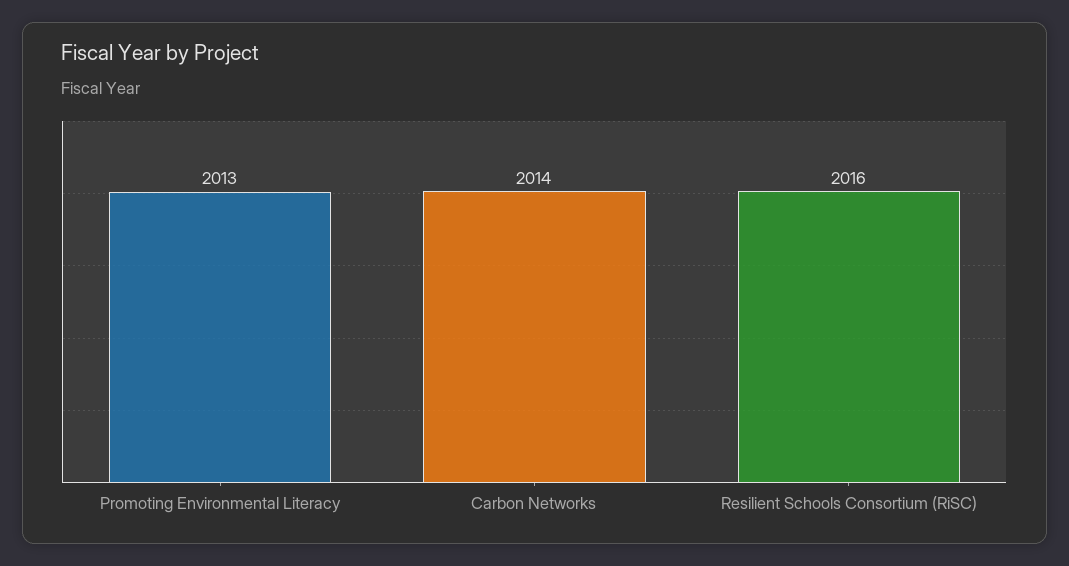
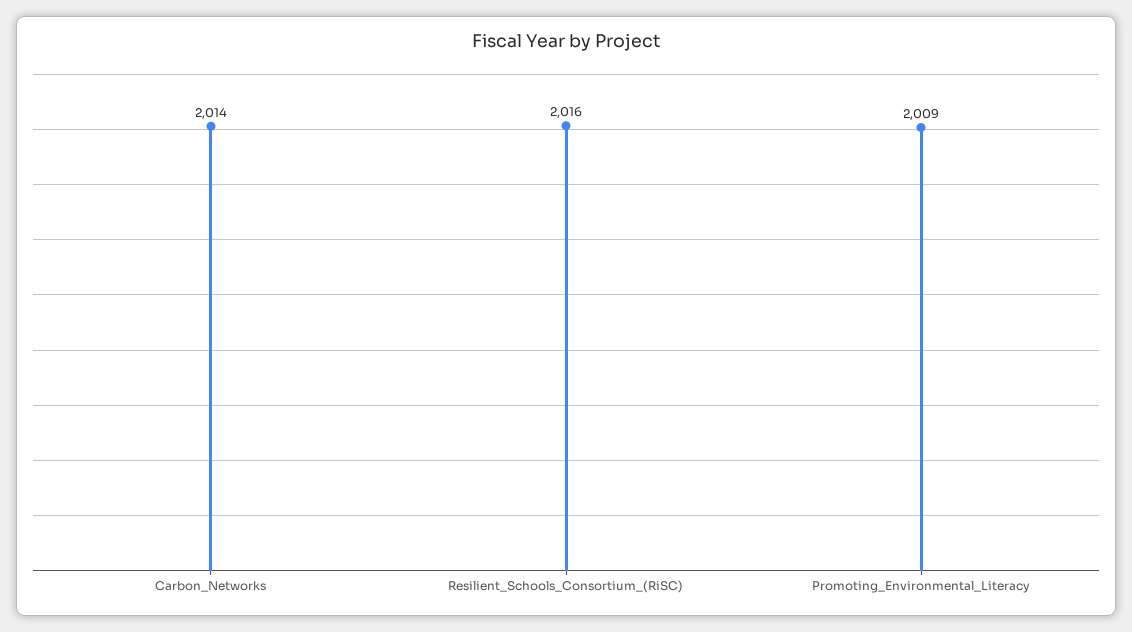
  {
-   "Promoting Environmental Literacy": 2013,
+   "Promoting Environmental Literacy": 2009,
    "Carbon Networks": 2014,
    "Resilient Schools Consortium (RiSC)": 2016
  }

